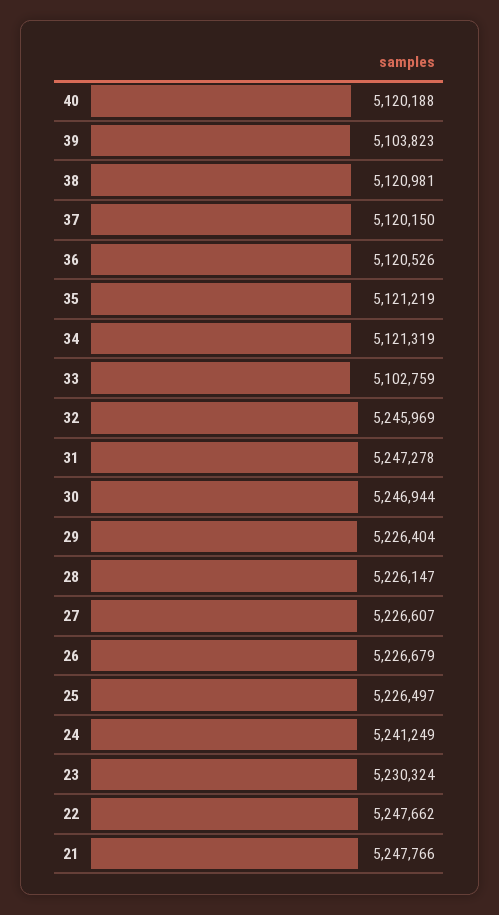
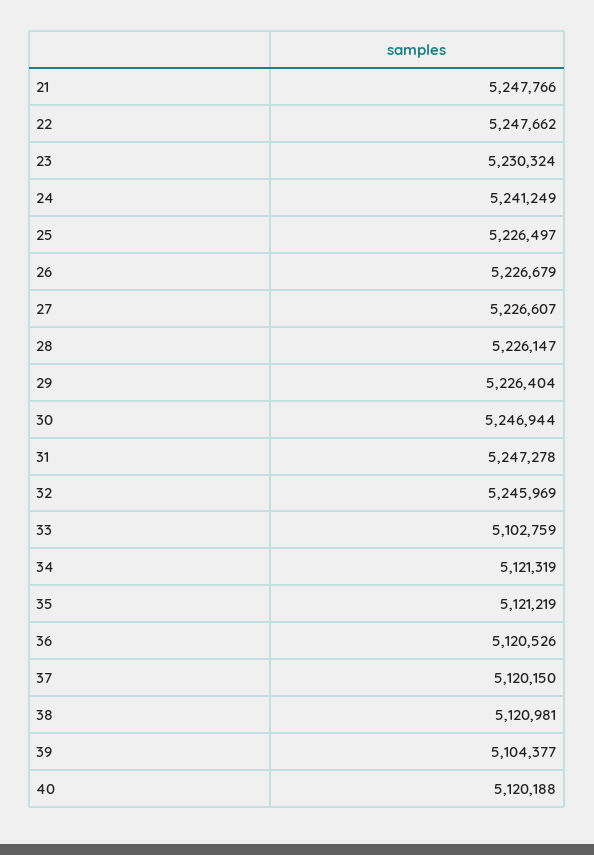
  {
    "40": 5120188,
-   "39": 5103823,
+   "39": 5104377,
    "38": 5120981,
    "37": 5120150,
    "36": 5120526,
    "35": 5121219,
    "34": 5121319,
    "33": 5102759,
    "32": 5245969,
    "31": 5247278,
    "30": 5246944,
    "29": 5226404,
    "28": 5226147,
    "27": 5226607,
    "26": 5226679,
    "25": 5226497,
    "24": 5241249,
    "23": 5230324,
    "22": 5247662,
    "21": 5247766
  }

